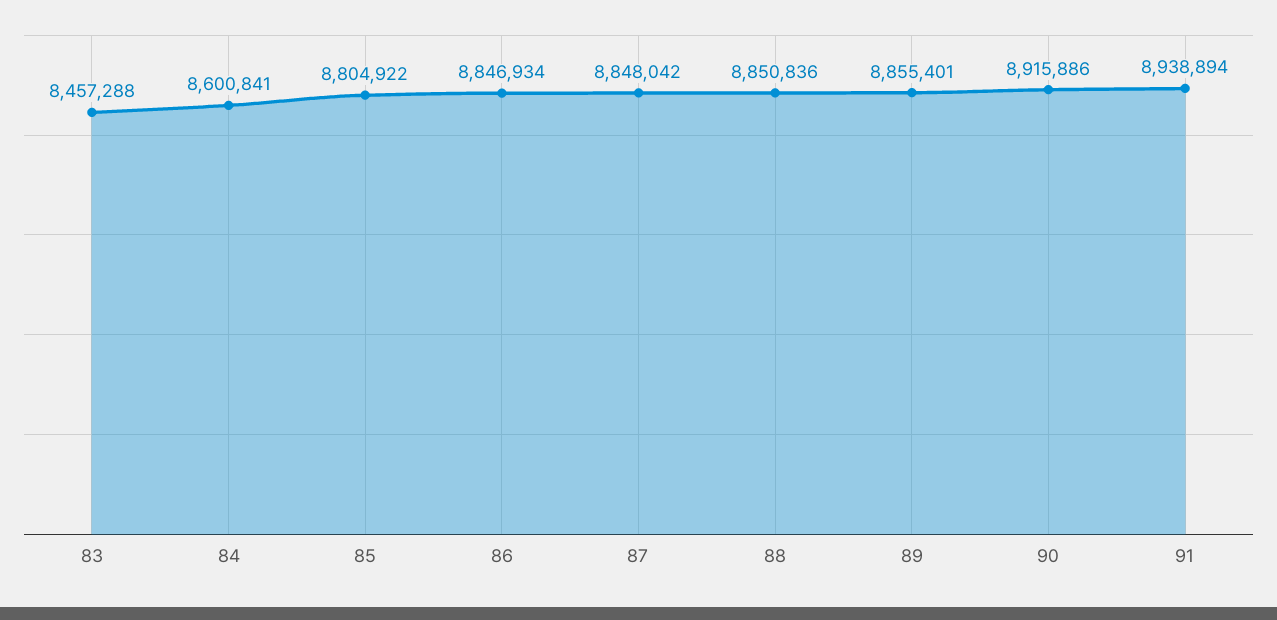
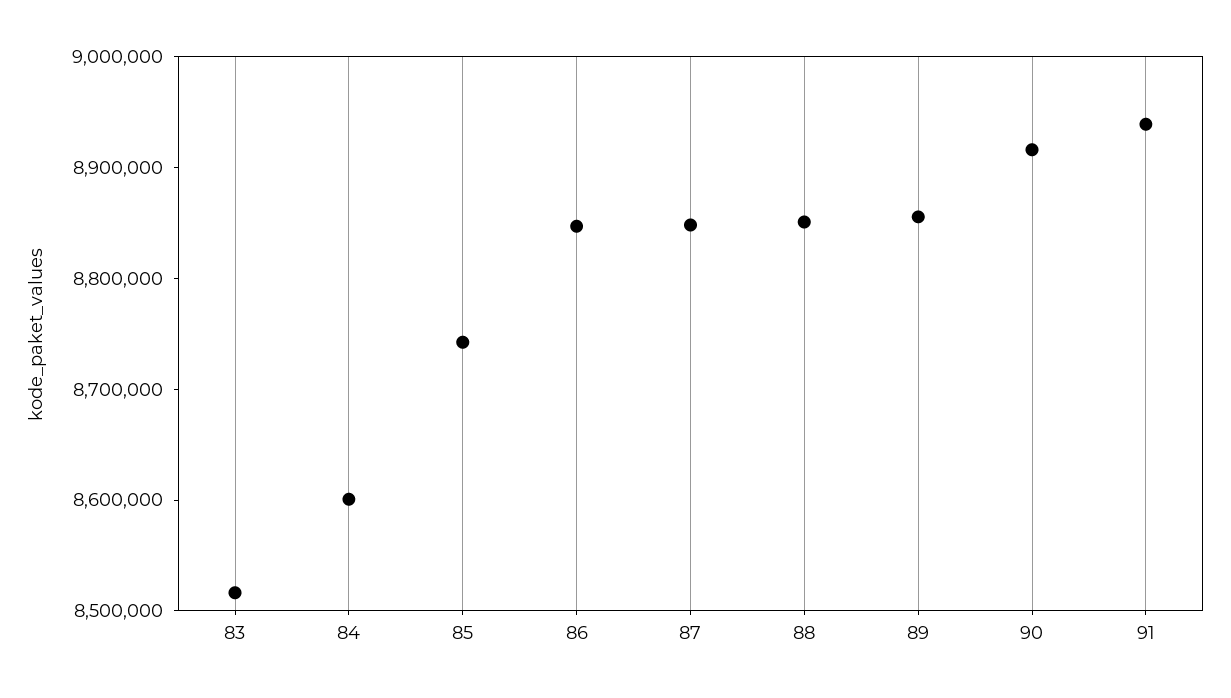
  {
-   "83": 8457288,
+   "83": 8520000,
    "84": 8600841,
-   "85": 8804922,
+   "85": 8740000,
    "86": 8846934,
    "87": 8848042,
    "88": 8850836,
    "89": 8855401,
    "90": 8915886,
    "91": 8938894
  }

